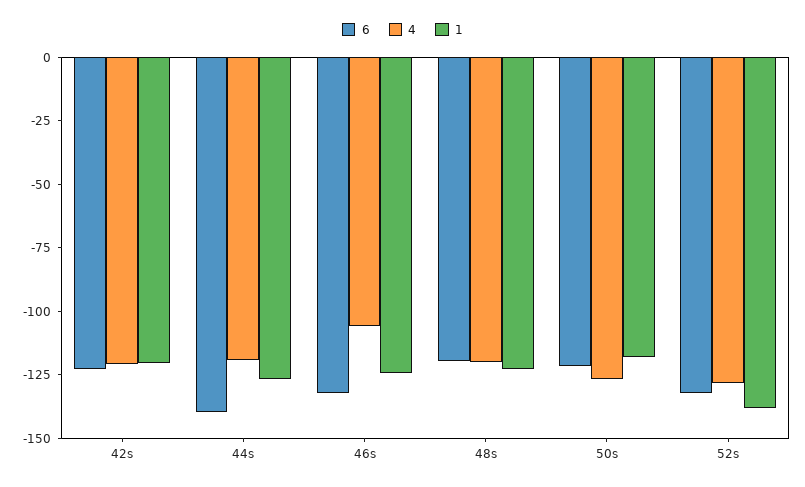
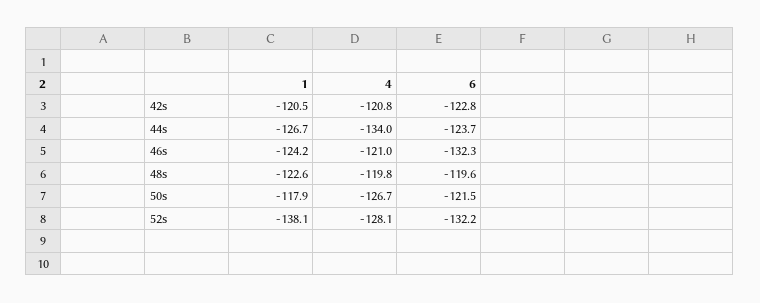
  {
    "6": {
      "42s": -122.8,
-     "44s": -140,
+     "44s": -123.7,
      "46s": -132.3,
      "48s": -119.6,
      "50s": -121.5,
      "52s": -132.2
    },
    "4": {
      "42s": -120.8,
-     "44s": -120,
+     "44s": -134,
-     "46s": -105,
+     "46s": -121,
      "48s": -119.8,
      "50s": -126.7,
      "52s": -128.1
    },
    "1": {
      "42s": -120.5,
      "44s": -126.7,
      "46s": -124.2,
      "48s": -122.6,
      "50s": -117.9,
      "52s": -138.1
    }
  }

